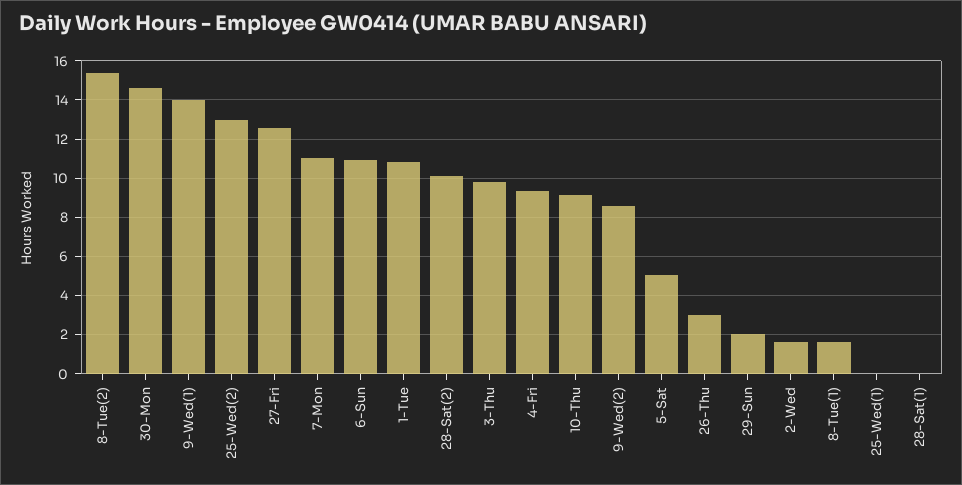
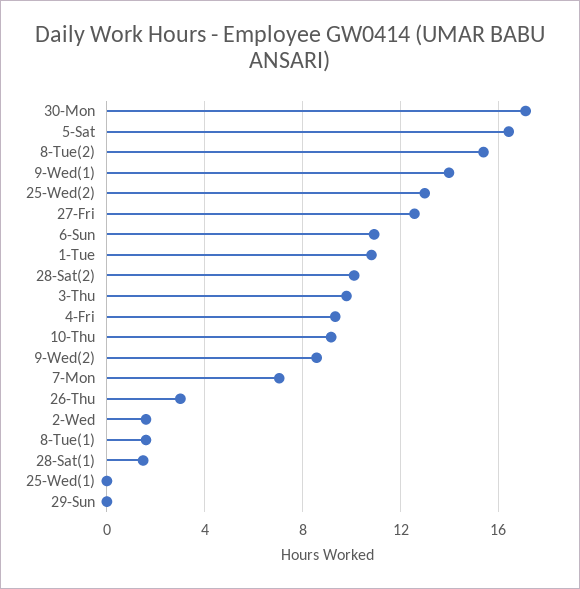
  {
    "8-Tue(2)": 15.5,
-   "30-Mon": 14.5,
+   "30-Mon": 17,
    "9-Wed(1)": 14,
    "25-Wed(2)": 13,
    "27-Fri": 12.5,
-   "7-Mon": 11,
+   "7-Mon": 7,
    "6-Sun": 11,
    "1-Tue": 11,
    "28-Sat(2)": 10,
    "3-Thu": 10,
    "4-Fri": 9.5,
    "10-Thu": 9,
    "9-Wed(2)": 8.5,
-   "5-Sat": 5,
+   "5-Sat": 16.5,
    "26-Thu": 3,
-   "29-Sun": 2,
+   "29-Sun": 0,
    "2-Wed": 1.5,
    "8-Tue(1)": 1.5,
    "25-Wed(1)": 0,
-   "28-Sat(1)": 0
+   "28-Sat(1)": 1.5
  }

